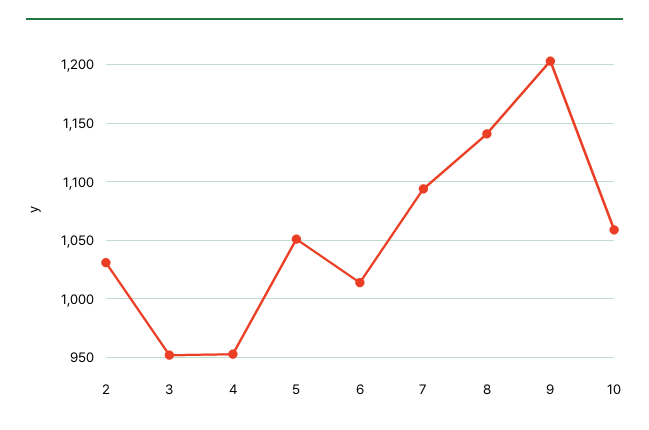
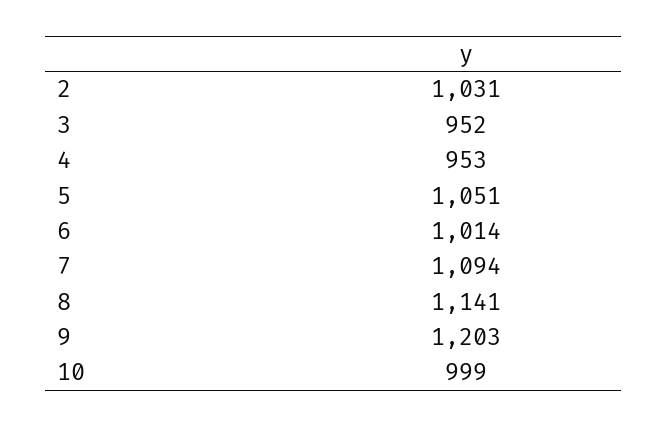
  {
    "2": 1031,
    "3": 952,
    "4": 953,
    "5": 1051,
    "6": 1014,
    "7": 1094,
    "8": 1141,
    "9": 1203,
-   "10": 1060
+   "10": 999
  }

